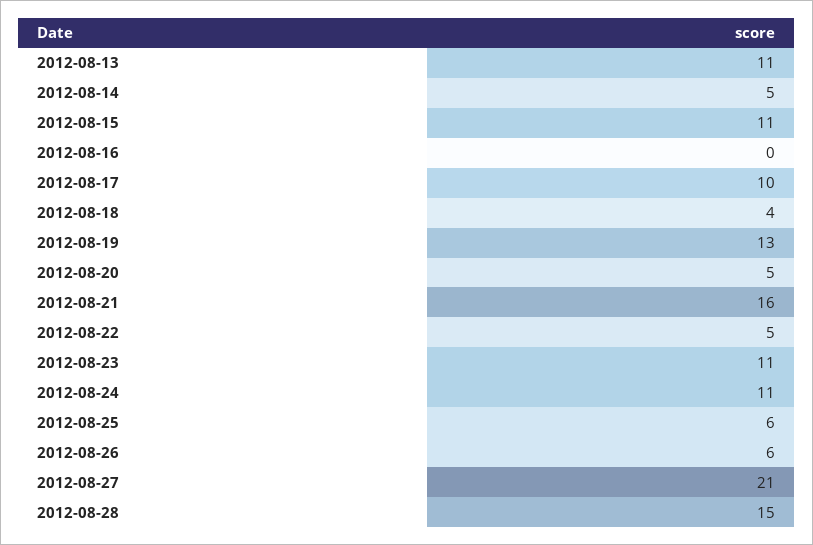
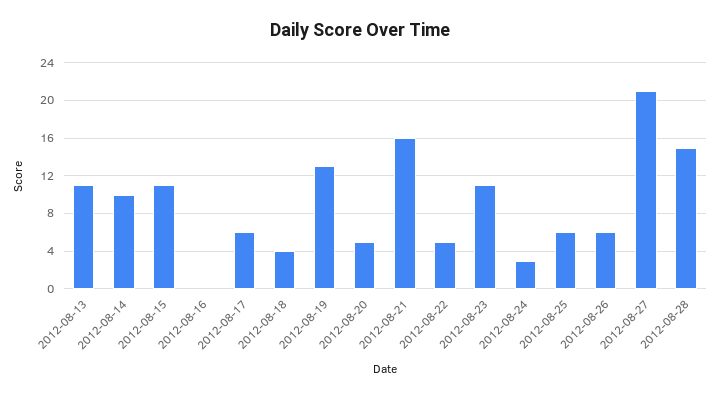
  {
    "2012-08-13": 11,
-   "2012-08-14": 5,
+   "2012-08-14": 10,
    "2012-08-15": 11,
    "2012-08-16": 0,
-   "2012-08-17": 10,
+   "2012-08-17": 6,
    "2012-08-18": 4,
    "2012-08-19": 13,
    "2012-08-20": 5,
    "2012-08-21": 16,
    "2012-08-22": 5,
    "2012-08-23": 11,
-   "2012-08-24": 11,
+   "2012-08-24": 3,
    "2012-08-25": 6,
    "2012-08-26": 6,
    "2012-08-27": 21,
    "2012-08-28": 15
  }

